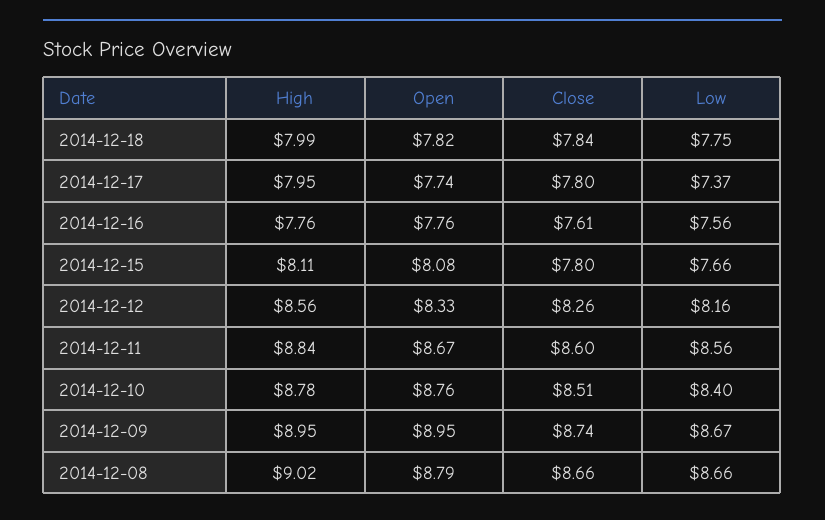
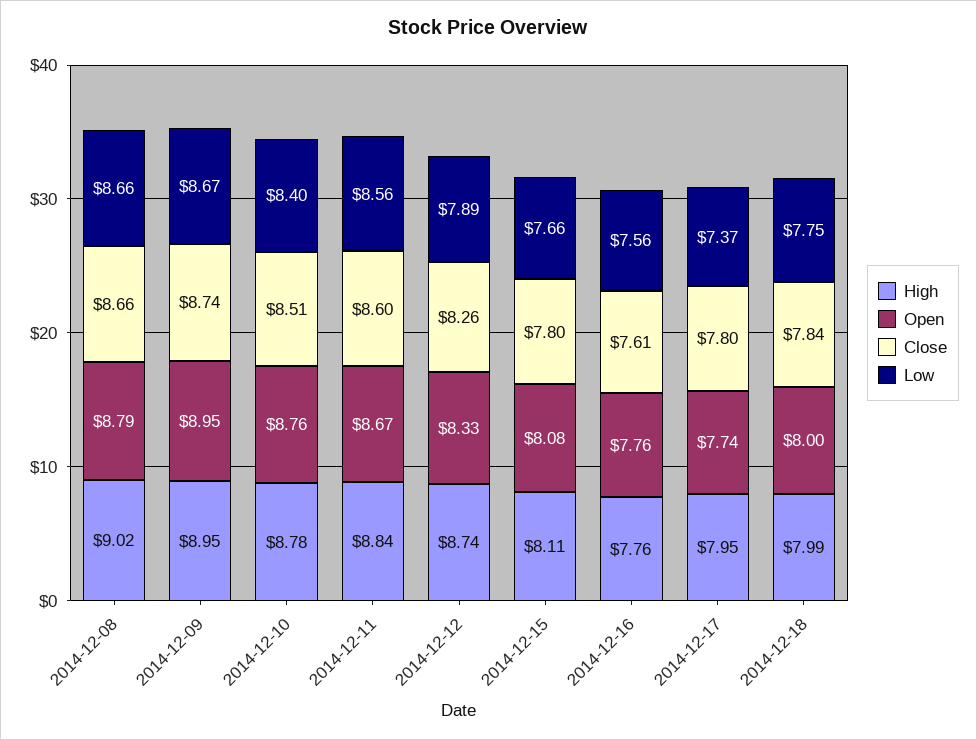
  {
    "High": {
      "2014-12-18": 7.99,
      "2014-12-17": 7.95,
      "2014-12-16": 7.76,
      "2014-12-15": 8.11,
-     "2014-12-12": 8.56,
+     "2014-12-12": 8.74,
      "2014-12-11": 8.84,
      "2014-12-10": 8.78,
      "2014-12-09": 8.95,
      "2014-12-08": 9.02
    },
    "Open": {
-     "2014-12-18": 7.82,
+     "2014-12-18": 8,
      "2014-12-17": 7.74,
      "2014-12-16": 7.76,
      "2014-12-15": 8.08,
      "2014-12-12": 8.33,
      "2014-12-11": 8.67,
      "2014-12-10": 8.76,
      "2014-12-09": 8.95,
      "2014-12-08": 8.79
    },
    "Close": {
      "2014-12-18": 7.84,
      "2014-12-17": 7.8,
      "2014-12-16": 7.61,
      "2014-12-15": 7.8,
      "2014-12-12": 8.26,
      "2014-12-11": 8.6,
      "2014-12-10": 8.51,
      "2014-12-09": 8.74,
      "2014-12-08": 8.66
    },
    "Low": {
      "2014-12-18": 7.75,
      "2014-12-17": 7.37,
      "2014-12-16": 7.56,
      "2014-12-15": 7.66,
-     "2014-12-12": 8.16,
+     "2014-12-12": 7.89,
      "2014-12-11": 8.56,
      "2014-12-10": 8.4,
      "2014-12-09": 8.67,
      "2014-12-08": 8.66
    }
  }

